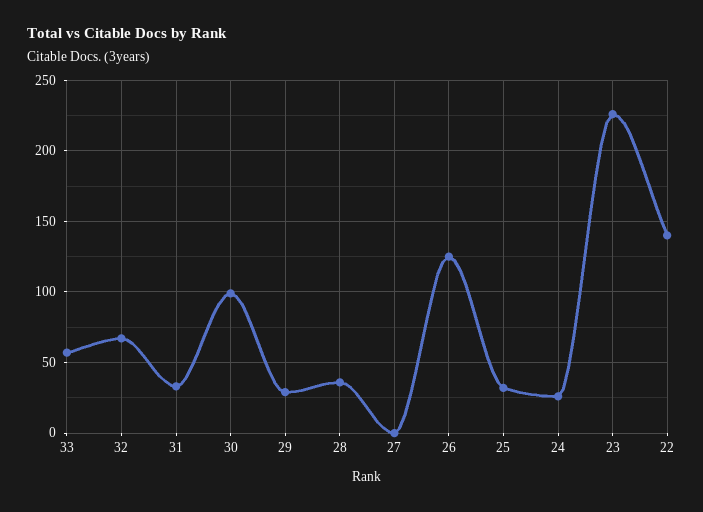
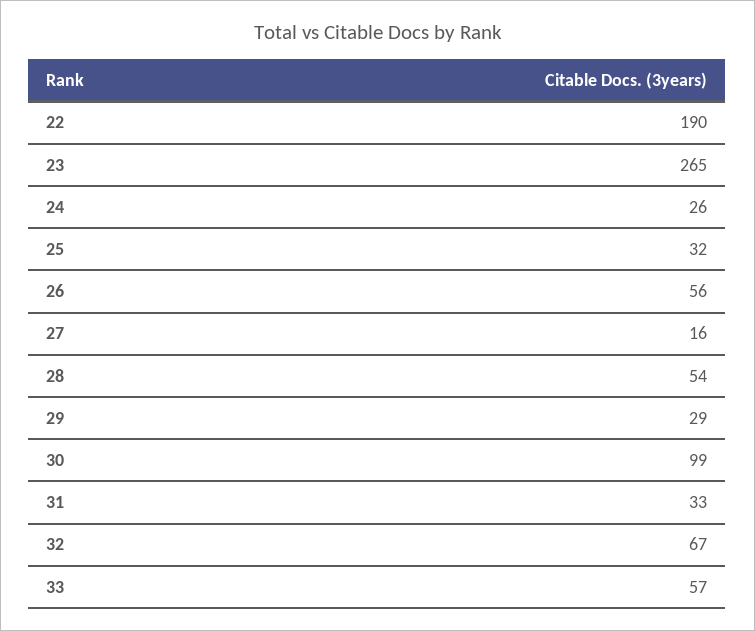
  {
    "33": 57,
    "32": 67,
    "31": 33,
    "30": 99,
    "29": 29,
-   "28": 35,
+   "28": 54,
-   "27": 0,
+   "27": 16,
-   "26": 125,
+   "26": 56,
    "25": 32,
    "24": 26,
-   "23": 225,
+   "23": 265,
-   "22": 140
+   "22": 190
  }

